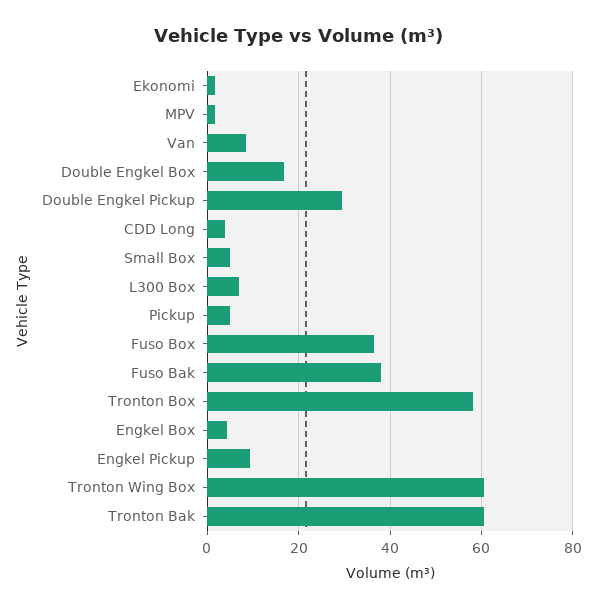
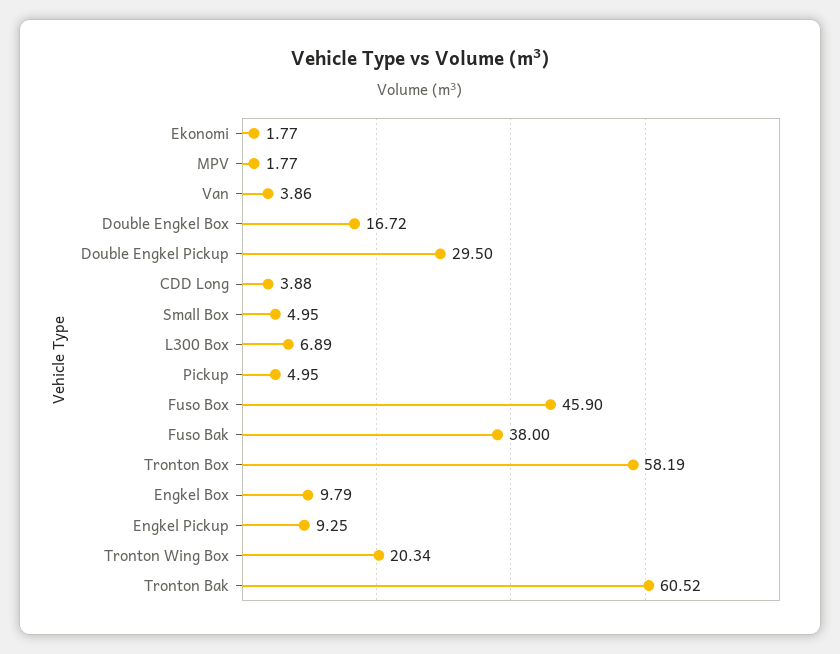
  {
    "Ekonomi": 1.77,
    "MPV": 1.77,
-   "Van": 8,
+   "Van": 3.86,
    "Double Engkel Box": 16.72,
    "Double Engkel Pickup": 29.5,
    "CDD Long": 3.88,
    "Small Box": 4.95,
    "L300 Box": 6.89,
    "Pickup": 4.95,
-   "Fuso Box": 36,
+   "Fuso Box": 45.9,
    "Fuso Bak": 38,
    "Tronton Box": 58.19,
-   "Engkel Box": 4,
+   "Engkel Box": 9.79,
    "Engkel Pickup": 9.25,
-   "Tronton Wing Box": 60,
+   "Tronton Wing Box": 20.34,
    "Tronton Bak": 60.52
  }

